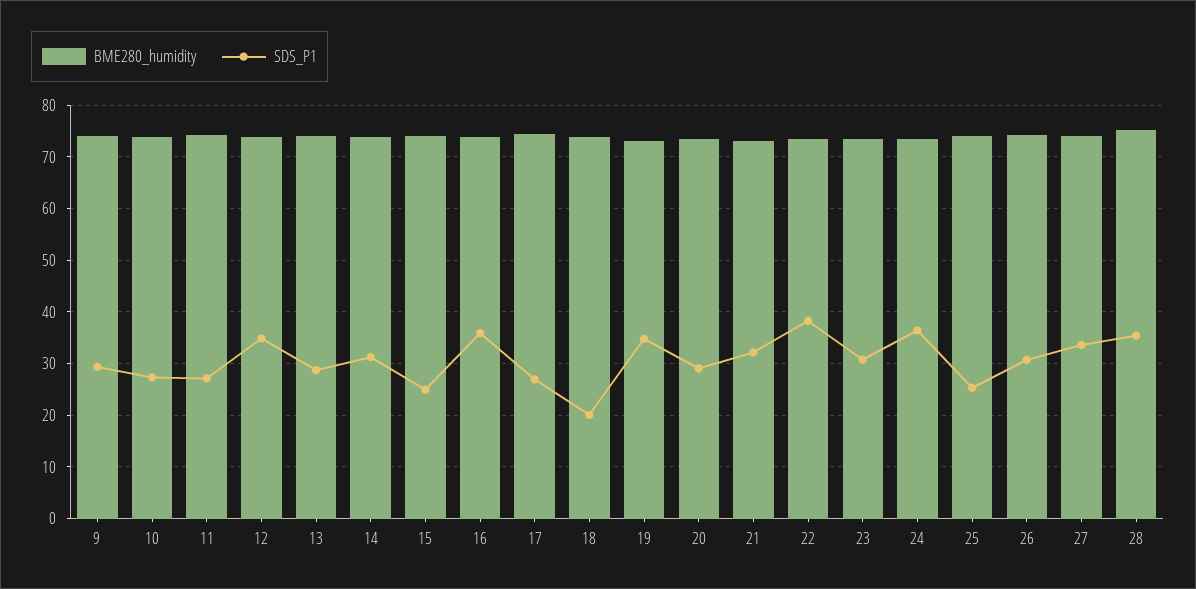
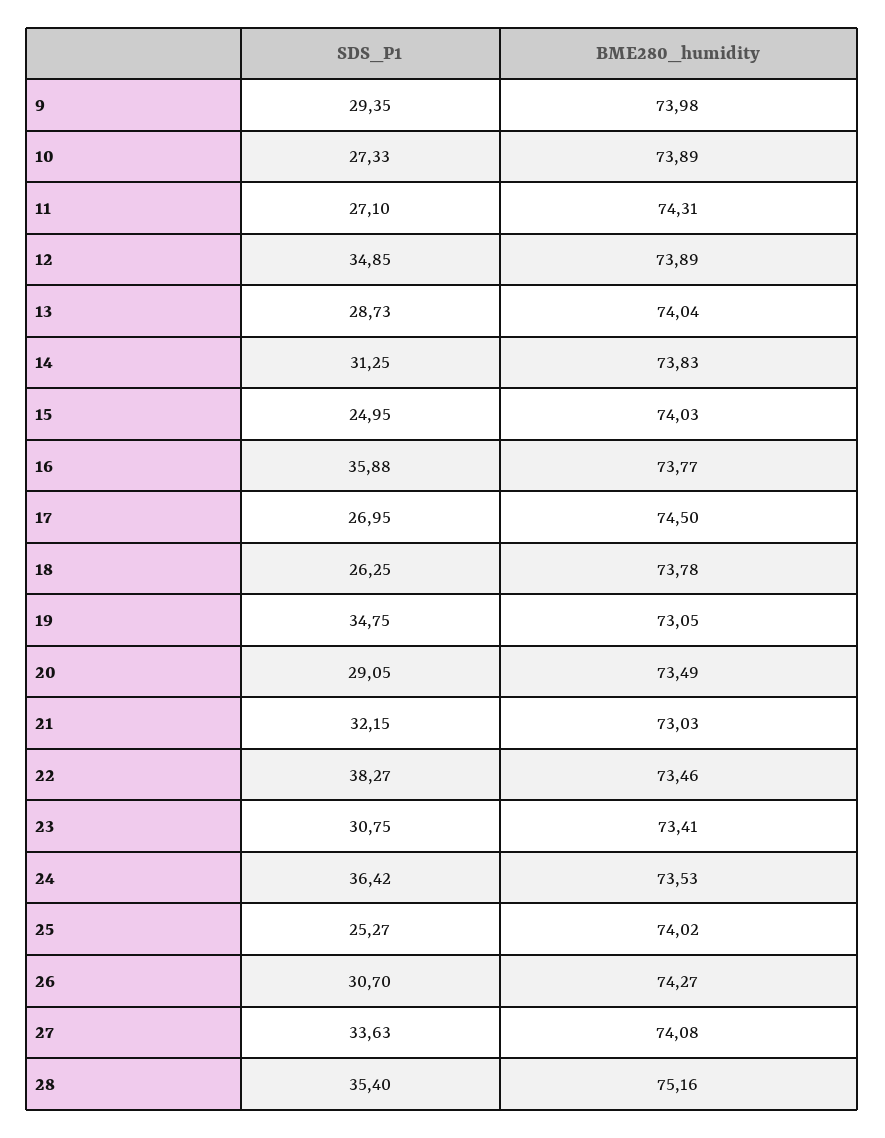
  {
    "BME280_humidity": {
      "9": 73.98,
      "10": 73.89,
      "11": 74.31,
      "12": 73.89,
      "13": 74.04,
      "14": 73.83,
      "15": 74.03,
      "16": 73.77,
      "17": 74.5,
      "18": 73.78,
      "19": 73.05,
      "20": 73.49,
      "21": 73.03,
      "22": 73.46,
      "23": 73.41,
      "24": 73.53,
      "25": 74.02,
      "26": 74.27,
      "27": 74.08,
      "28": 75.16
    },
    "SDS_P1": {
      "9": 29.35,
      "10": 27.33,
      "11": 27.1,
      "12": 34.85,
      "13": 28.73,
      "14": 31.25,
      "15": 24.95,
      "16": 35.88,
      "17": 26.95,
-     "18": 20,
+     "18": 26.25,
      "19": 34.75,
      "20": 29.05,
      "21": 32.15,
      "22": 38.27,
      "23": 30.75,
      "24": 36.42,
      "25": 25.27,
      "26": 30.7,
      "27": 33.63,
      "28": 35.4
    }
  }

